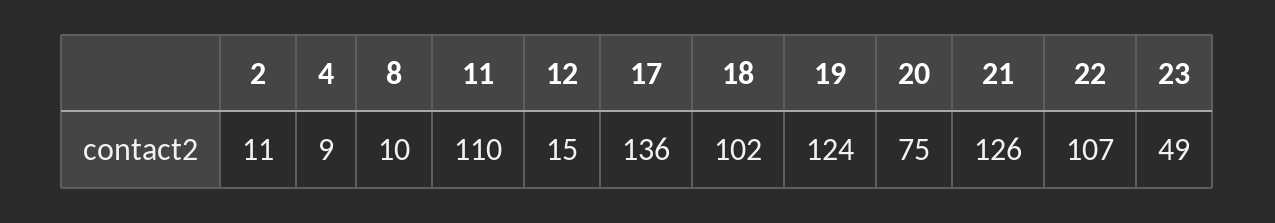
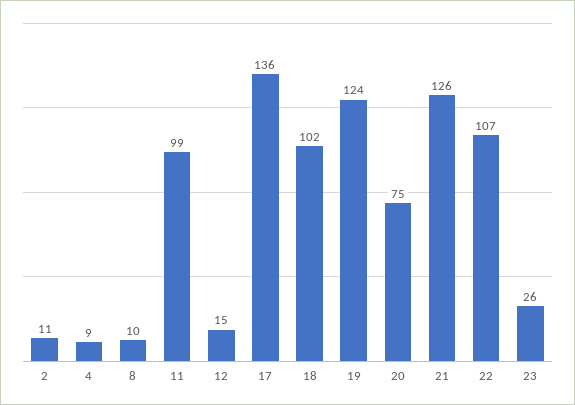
  {
    "2": 11,
    "4": 9,
    "8": 10,
-   "11": 110,
+   "11": 99,
    "12": 15,
    "17": 136,
    "18": 102,
    "19": 124,
    "20": 75,
    "21": 126,
    "22": 107,
-   "23": 49
+   "23": 26
  }

